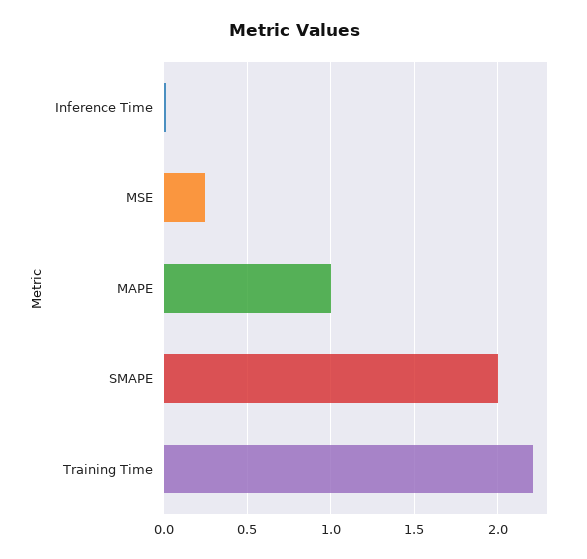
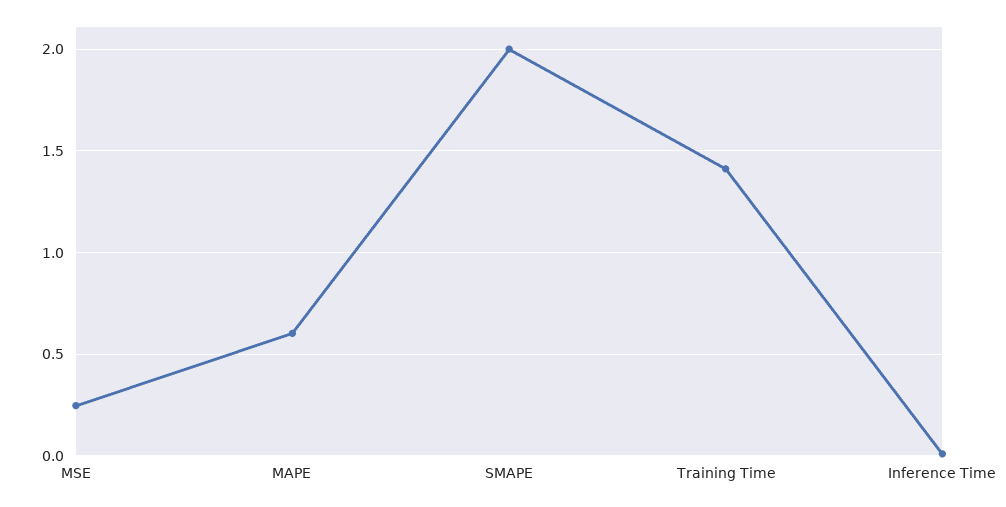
  {
    "Inference Time": 0,
    "MSE": 0.25,
-   "MAPE": 1,
+   "MAPE": 0.6,
    "SMAPE": 2,
-   "Training Time": 2.2
+   "Training Time": 1.4
  }

